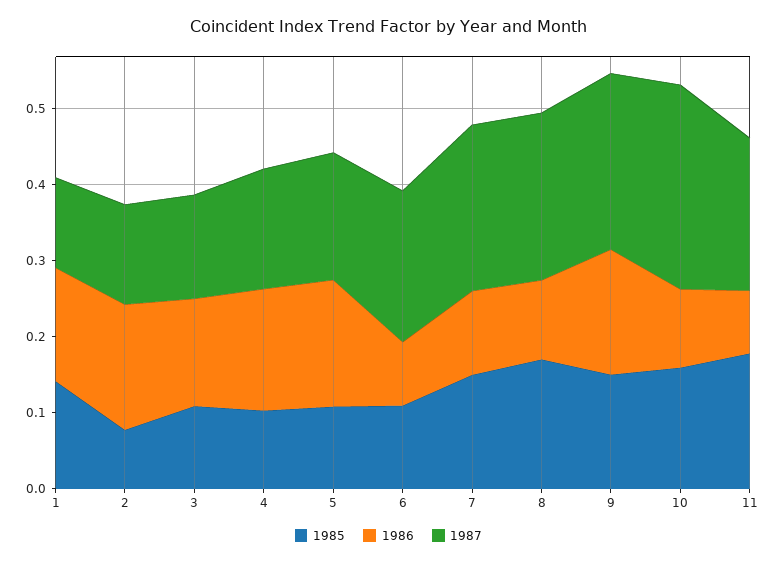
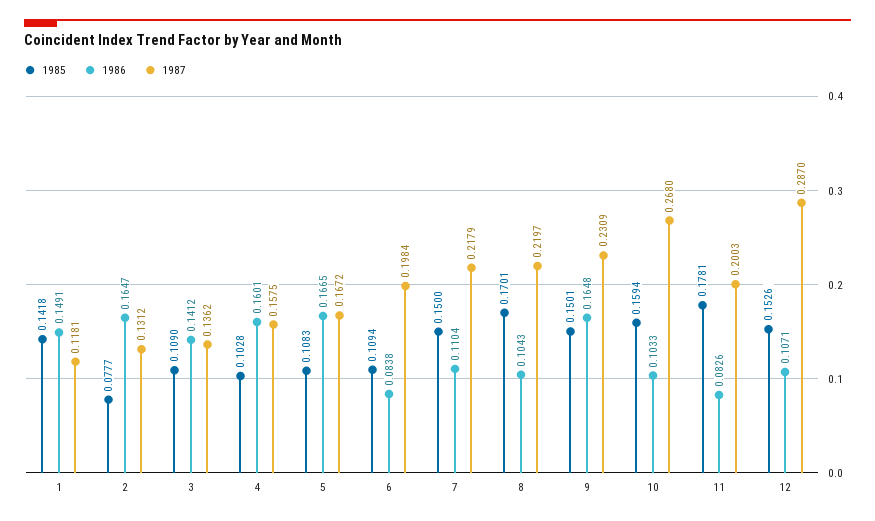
  {
    "1985": {
      "1": 0.1418,
      "2": 0.0777,
      "3": 0.109,
      "4": 0.1028,
      "5": 0.1083,
      "6": 0.1094,
      "7": 0.15,
      "8": 0.1701,
      "9": 0.1501,
      "10": 0.1594,
-     "11": 0.1781
+     "11": 0.1781,
+     "12": 0.1526
    },
    "1986": {
      "1": 0.1491,
      "2": 0.1647,
      "3": 0.1412,
      "4": 0.1601,
      "5": 0.1665,
      "6": 0.0838,
      "7": 0.1104,
      "8": 0.1043,
      "9": 0.1648,
      "10": 0.1033,
-     "11": 0.0826
+     "11": 0.0826,
+     "12": 0.1071
    },
    "1987": {
      "1": 0.1181,
      "2": 0.1312,
      "3": 0.1362,
      "4": 0.1575,
      "5": 0.1672,
      "6": 0.1984,
      "7": 0.2179,
      "8": 0.2197,
      "9": 0.2309,
      "10": 0.268,
-     "11": 0.2003
+     "11": 0.2003,
+     "12": 0.287
    }
  }

